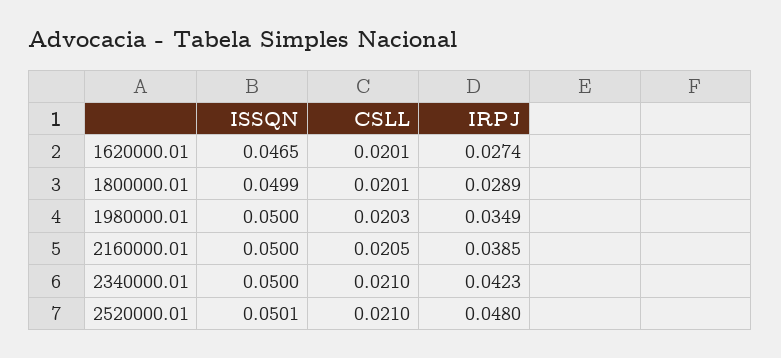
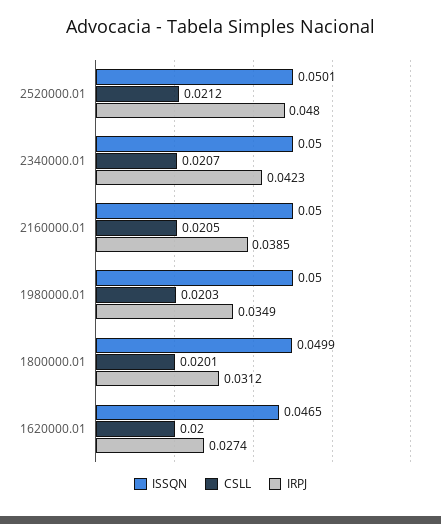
  {
    "ISSQN": {
      "1620000.01": 0.0465,
      "1800000.01": 0.0499,
      "1980000.01": 0.05,
      "2160000.01": 0.05,
      "2340000.01": 0.05,
      "2520000.01": 0.0501
    },
    "CSLL": {
-     "1620000.01": 0.0201,
+     "1620000.01": 0.02,
      "1800000.01": 0.0201,
      "1980000.01": 0.0203,
      "2160000.01": 0.0205,
-     "2340000.01": 0.021,
+     "2340000.01": 0.0207,
-     "2520000.01": 0.021
+     "2520000.01": 0.0212
    },
    "IRPJ": {
      "1620000.01": 0.0274,
-     "1800000.01": 0.0289,
+     "1800000.01": 0.0312,
      "1980000.01": 0.0349,
      "2160000.01": 0.0385,
      "2340000.01": 0.0423,
      "2520000.01": 0.048
    }
  }

